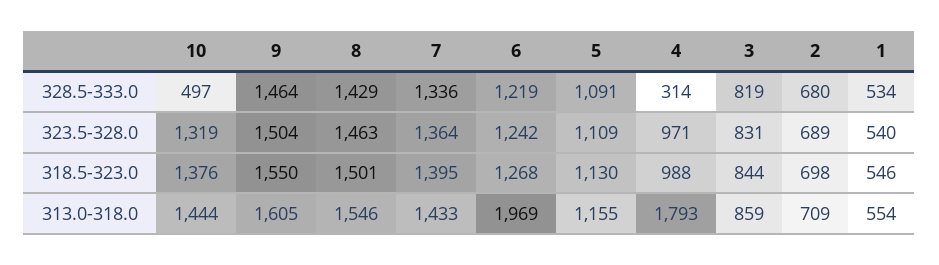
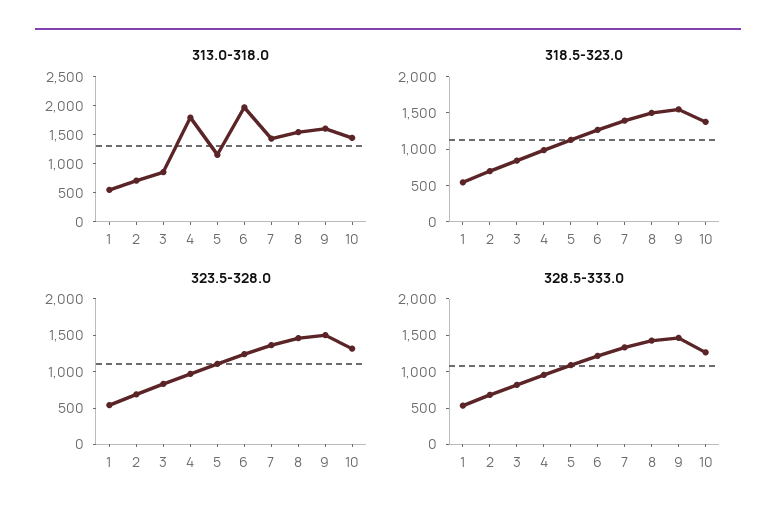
  {
    "328.5-333.0": {
-     "10": 497,
+     "10": 1250,
      "9": 1464,
      "8": 1429,
      "7": 1336,
      "6": 1219,
      "5": 1091,
-     "4": 314,
+     "4": 1000,
      "3": 819,
      "2": 680,
      "1": 534
    },
    "323.5-328.0": {
      "10": 1319,
      "9": 1504,
      "8": 1463,
      "7": 1364,
      "6": 1242,
      "5": 1109,
      "4": 971,
      "3": 831,
      "2": 689,
      "1": 540
    },
    "318.5-323.0": {
      "10": 1376,
      "9": 1550,
      "8": 1501,
      "7": 1395,
      "6": 1268,
      "5": 1130,
      "4": 988,
      "3": 844,
      "2": 698,
      "1": 546
    },
    "313.0-318.0": {
      "10": 1444,
      "9": 1605,
      "8": 1546,
      "7": 1433,
      "6": 1969,
      "5": 1155,
      "4": 1793,
      "3": 859,
      "2": 709,
      "1": 554
    }
  }

